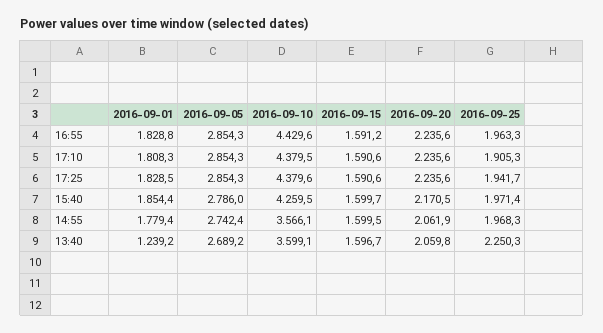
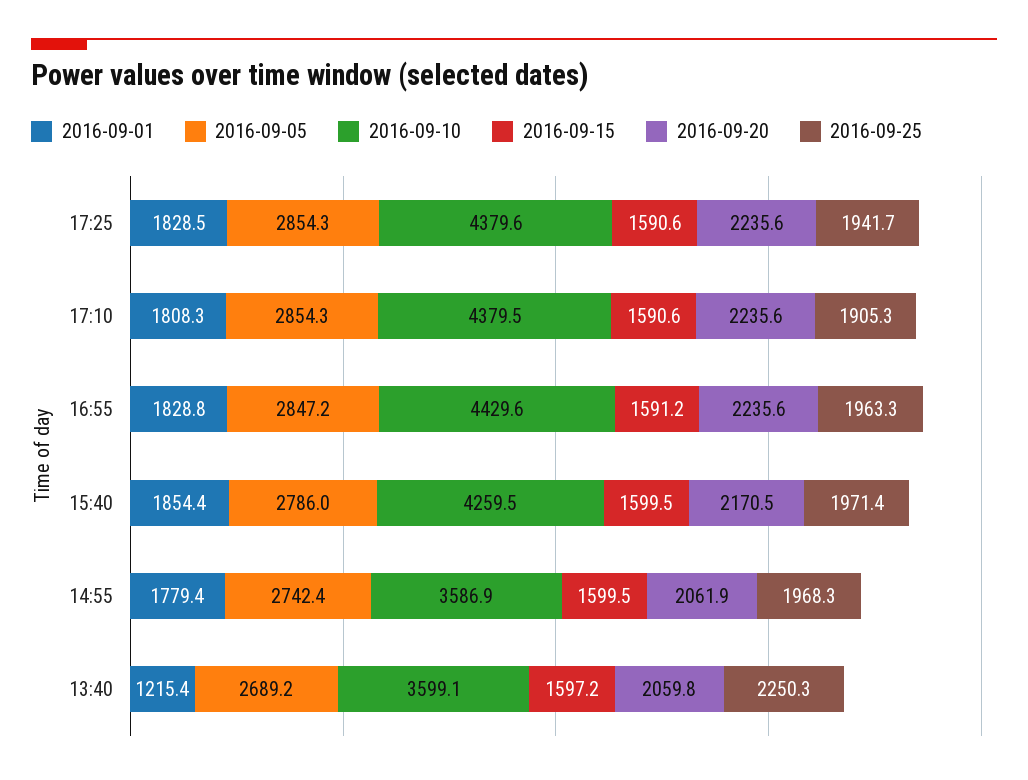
  {
    "2016-09-01": {
      "16:55": 1828.8,
      "17:10": 1808.3,
      "17:25": 1828.5,
      "15:40": 1854.4,
      "14:55": 1779.4,
-     "13:40": 1239.2
+     "13:40": 1215.4
    },
    "2016-09-05": {
-     "16:55": 2854.3,
+     "16:55": 2847.2,
      "17:10": 2854.3,
      "17:25": 2854.3,
      "15:40": 2786,
      "14:55": 2742.4,
      "13:40": 2689.2
    },
    "2016-09-10": {
      "16:55": 4429.6,
      "17:10": 4379.5,
      "17:25": 4379.6,
      "15:40": 4259.5,
-     "14:55": 3566.1,
+     "14:55": 3586.9,
      "13:40": 3599.1
    },
    "2016-09-15": {
      "16:55": 1591.2,
      "17:10": 1590.6,
      "17:25": 1590.6,
-     "15:40": 1599.7,
+     "15:40": 1599.5,
      "14:55": 1599.5,
-     "13:40": 1596.7
+     "13:40": 1597.2
    },
    "2016-09-20": {
      "16:55": 2235.6,
      "17:10": 2235.6,
      "17:25": 2235.6,
      "15:40": 2170.5,
      "14:55": 2061.9,
      "13:40": 2059.8
    },
    "2016-09-25": {
      "16:55": 1963.3,
      "17:10": 1905.3,
      "17:25": 1941.7,
      "15:40": 1971.4,
      "14:55": 1968.3,
      "13:40": 2250.3
    }
  }

